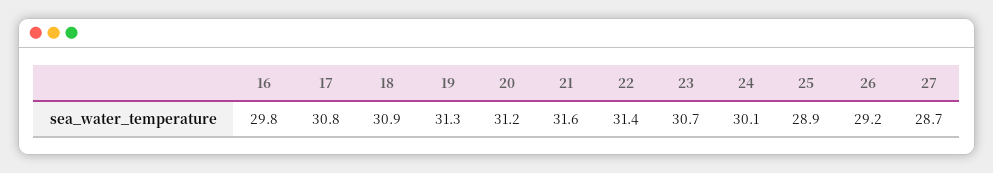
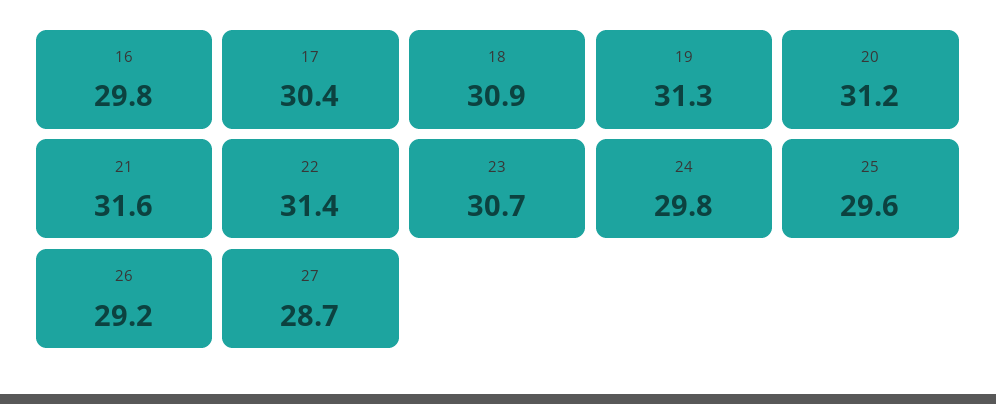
  {
    "16": 29.8,
-   "17": 30.8,
+   "17": 30.4,
    "18": 30.9,
    "19": 31.3,
    "20": 31.2,
    "21": 31.6,
    "22": 31.4,
    "23": 30.7,
-   "24": 30.1,
+   "24": 29.8,
-   "25": 28.9,
+   "25": 29.6,
    "26": 29.2,
    "27": 28.7
  }

